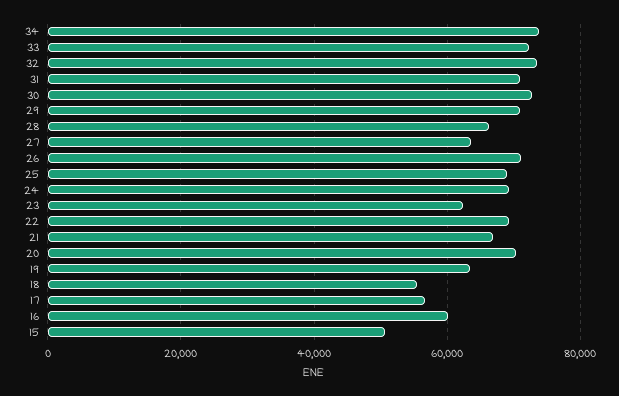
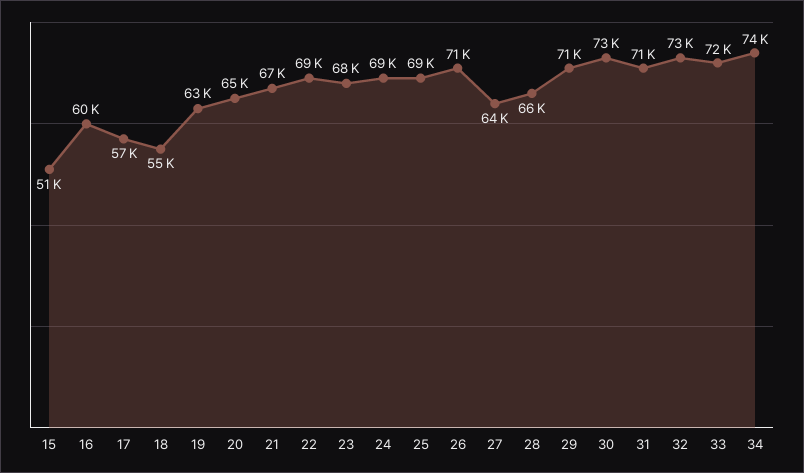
  {
    "34": 74000,
    "33": 72000,
    "32": 73000,
    "31": 71000,
    "30": 73000,
    "29": 71000,
    "28": 66000,
    "27": 64000,
    "26": 71000,
    "25": 69000,
    "24": 69000,
-   "23": 62000,
+   "23": 68000,
    "22": 69000,
    "21": 67000,
-   "20": 70000,
+   "20": 65000,
    "19": 63000,
    "18": 55000,
    "17": 57000,
    "16": 60000,
    "15": 51000
  }

